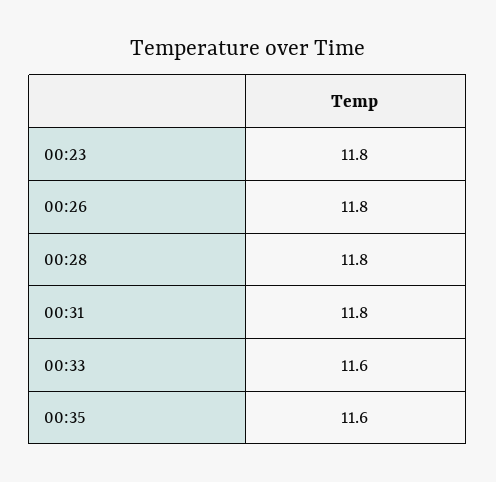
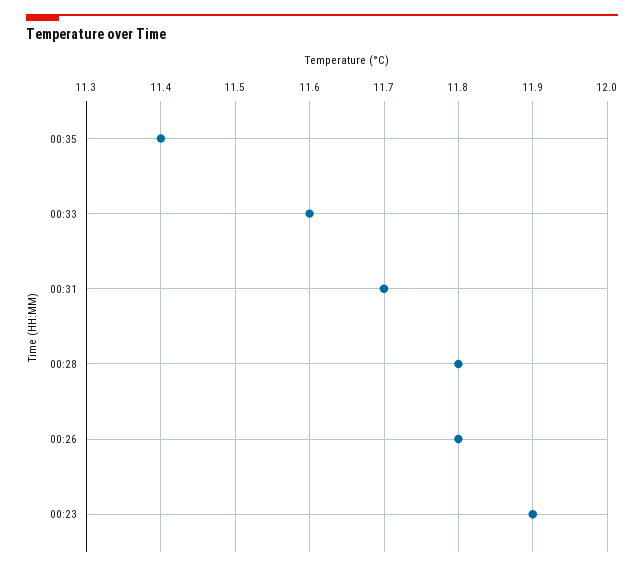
  {
-   "00:23": 11.8,
+   "00:23": 11.9,
    "00:26": 11.8,
    "00:28": 11.8,
-   "00:31": 11.8,
+   "00:31": 11.7,
    "00:33": 11.6,
-   "00:35": 11.6
+   "00:35": 11.4
  }

